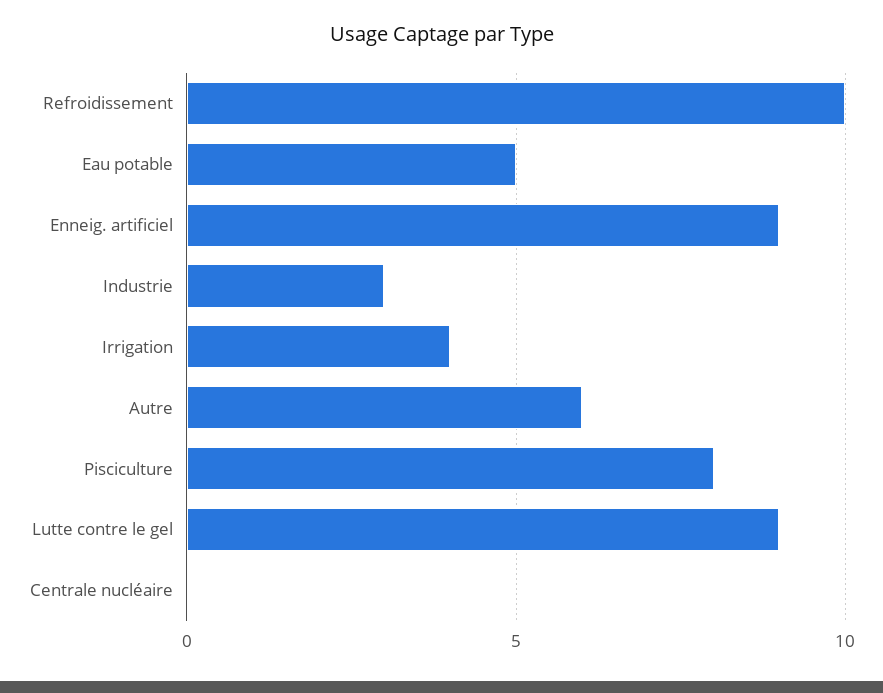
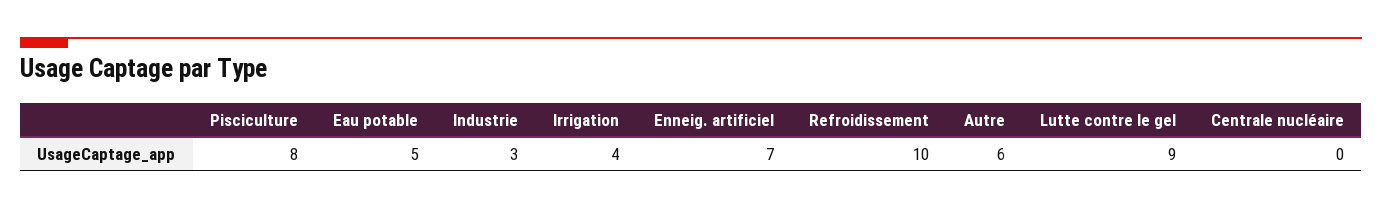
  {
    "Refroidissement": 10,
    "Eau potable": 5,
-   "Enneig. artificiel": 9,
+   "Enneig. artificiel": 7,
    "Industrie": 3,
    "Irrigation": 4,
    "Autre": 6,
    "Pisciculture": 8,
    "Lutte contre le gel": 9,
    "Centrale nucléaire": 0
  }

